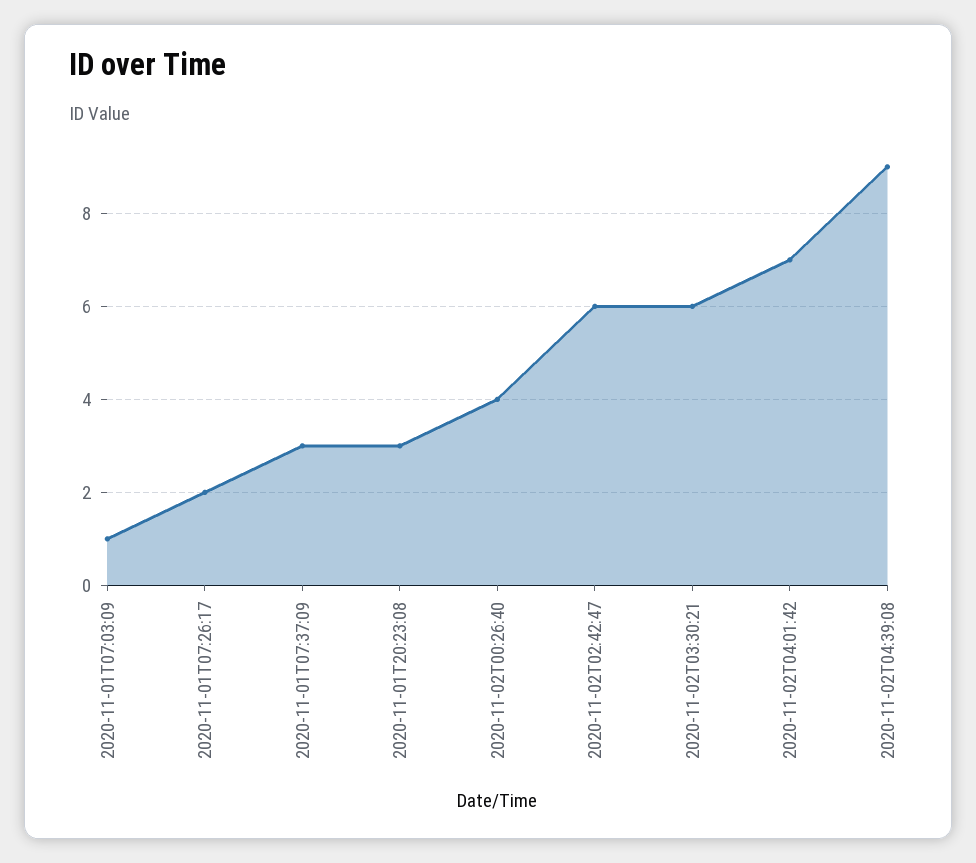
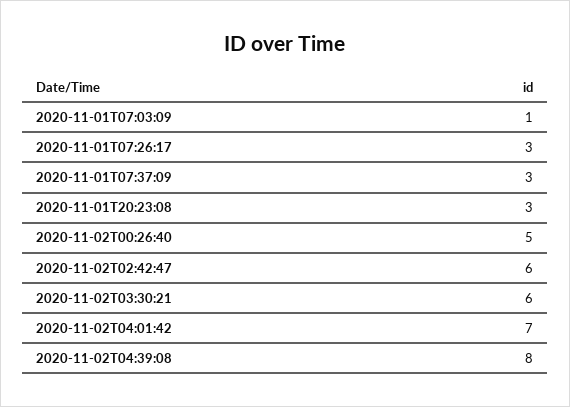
  {
    "2020-11-01T07:03:09": 1,
-   "2020-11-01T07:26:17": 2,
+   "2020-11-01T07:26:17": 3,
    "2020-11-01T07:37:09": 3,
    "2020-11-01T20:23:08": 3,
-   "2020-11-02T00:26:40": 4,
+   "2020-11-02T00:26:40": 5,
    "2020-11-02T02:42:47": 6,
    "2020-11-02T03:30:21": 6,
    "2020-11-02T04:01:42": 7,
-   "2020-11-02T04:39:08": 9
+   "2020-11-02T04:39:08": 8
  }

